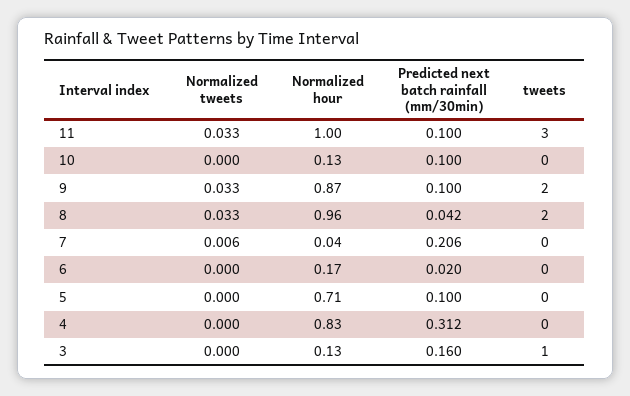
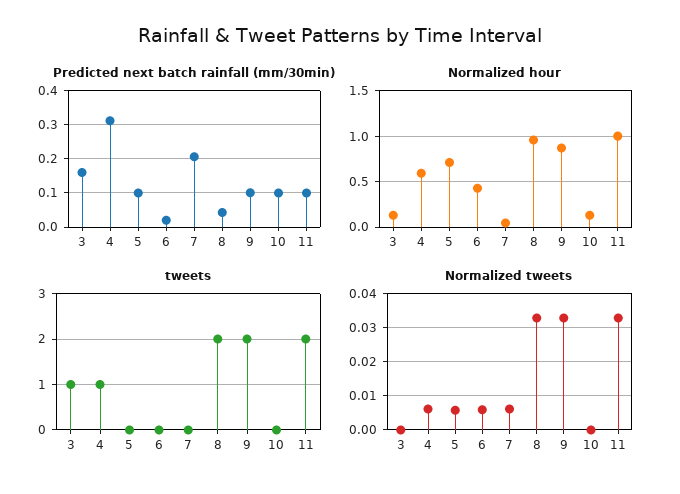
  {
    "Normalized tweets": {
      "11": 0.033,
      "10": 0,
      "9": 0.033,
      "8": 0.033,
      "7": 0.006,
-     "6": 0,
+     "6": 0.006,
-     "5": 0,
+     "5": 0.006,
-     "4": 0,
+     "4": 0.006,
      "3": 0
    },
    "Normalized hour": {
      "11": 1,
      "10": 0.13,
      "9": 0.87,
      "8": 0.96,
      "7": 0.04,
-     "6": 0.17,
+     "6": 0.4,
      "5": 0.71,
-     "4": 0.83,
+     "4": 0.6,
      "3": 0.13
    },
    "Predicted next batch rainfall (mm/30min)": {
      "11": 0.1,
      "10": 0.1,
      "9": 0.1,
      "8": 0.042,
      "7": 0.206,
      "6": 0.02,
      "5": 0.1,
      "4": 0.312,
      "3": 0.16
    },
    "tweets": {
-     "11": 3,
+     "11": 2,
      "10": 0,
      "9": 2,
      "8": 2,
      "7": 0,
      "6": 0,
      "5": 0,
-     "4": 0,
+     "4": 1,
      "3": 1
    }
  }

